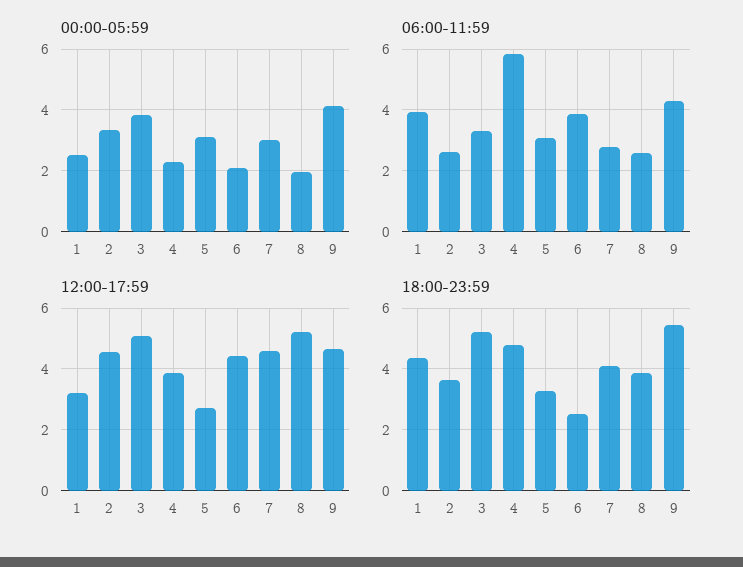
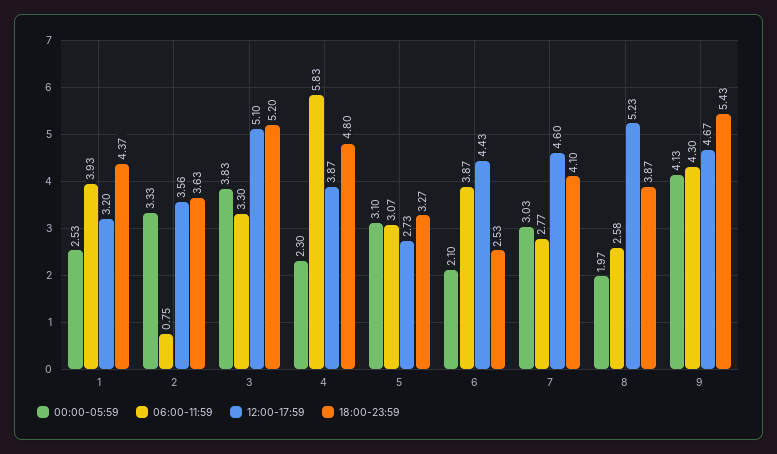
  {
    "00:00-05:59": {
      "1": 2.53,
      "2": 3.33,
      "3": 3.83,
      "4": 2.3,
      "5": 3.1,
      "6": 2.1,
      "7": 3.03,
      "8": 1.97,
      "9": 4.13
    },
    "06:00-11:59": {
      "1": 3.93,
-     "2": 2.6,
+     "2": 0.75,
      "3": 3.3,
      "4": 5.83,
      "5": 3.07,
      "6": 3.87,
      "7": 2.77,
      "8": 2.58,
      "9": 4.3
    },
    "12:00-17:59": {
      "1": 3.2,
-     "2": 4.6,
+     "2": 3.56,
      "3": 5.1,
      "4": 3.87,
      "5": 2.73,
      "6": 4.43,
      "7": 4.6,
      "8": 5.23,
      "9": 4.67
    },
    "18:00-23:59": {
      "1": 4.37,
      "2": 3.63,
      "3": 5.2,
      "4": 4.8,
      "5": 3.27,
      "6": 2.53,
      "7": 4.1,
      "8": 3.87,
      "9": 5.43
    }
  }

